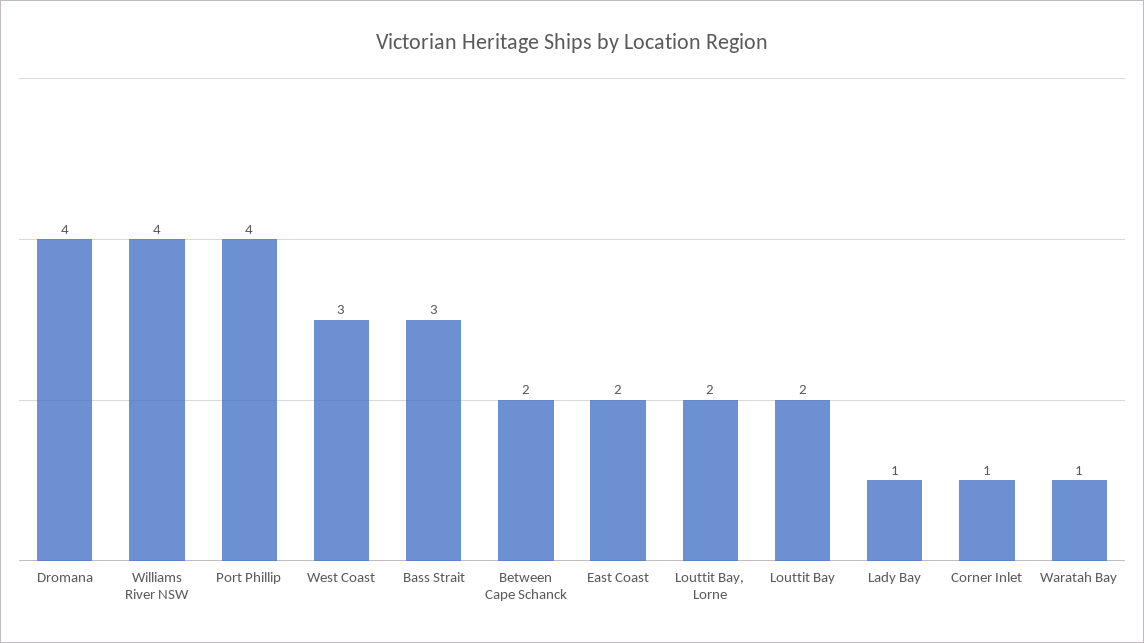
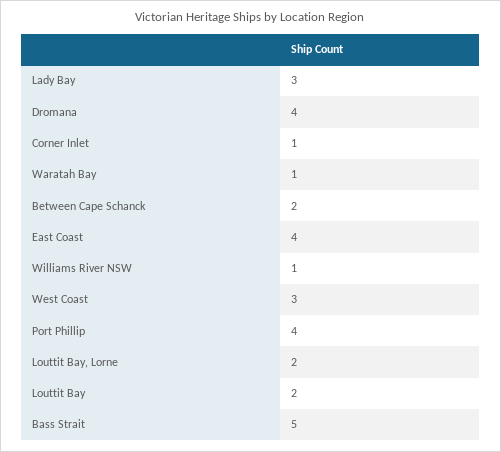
  {
    "Dromana": 4,
-   "Williams River NSW": 4,
+   "Williams River NSW": 1,
    "Port Phillip": 4,
    "West Coast": 3,
-   "Bass Strait": 3,
+   "Bass Strait": 5,
    "Between Cape Schanck": 2,
-   "East Coast": 2,
+   "East Coast": 4,
    "Louttit Bay, Lorne": 2,
    "Louttit Bay": 2,
-   "Lady Bay": 1,
+   "Lady Bay": 3,
    "Corner Inlet": 1,
    "Waratah Bay": 1
  }

